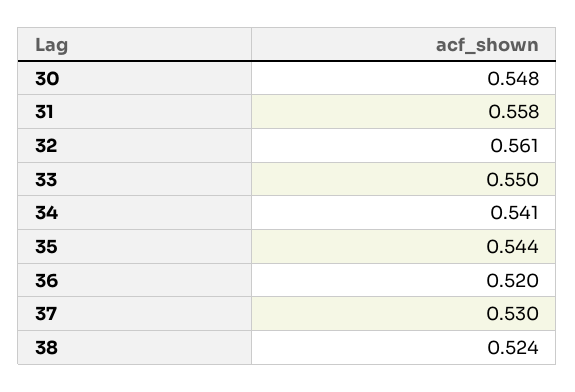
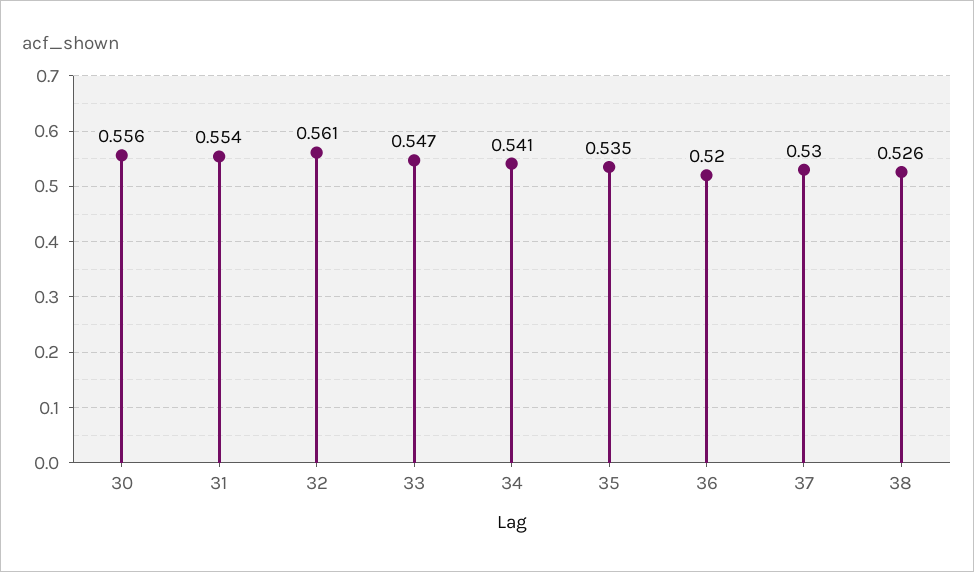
  {
-   "30": 0.548,
+   "30": 0.556,
-   "31": 0.558,
+   "31": 0.554,
    "32": 0.561,
-   "33": 0.55,
+   "33": 0.547,
    "34": 0.541,
-   "35": 0.544,
+   "35": 0.535,
    "36": 0.52,
    "37": 0.53,
-   "38": 0.524
+   "38": 0.526
  }

